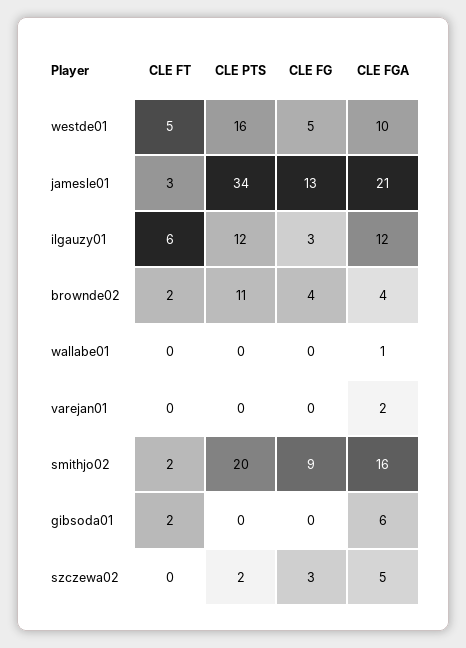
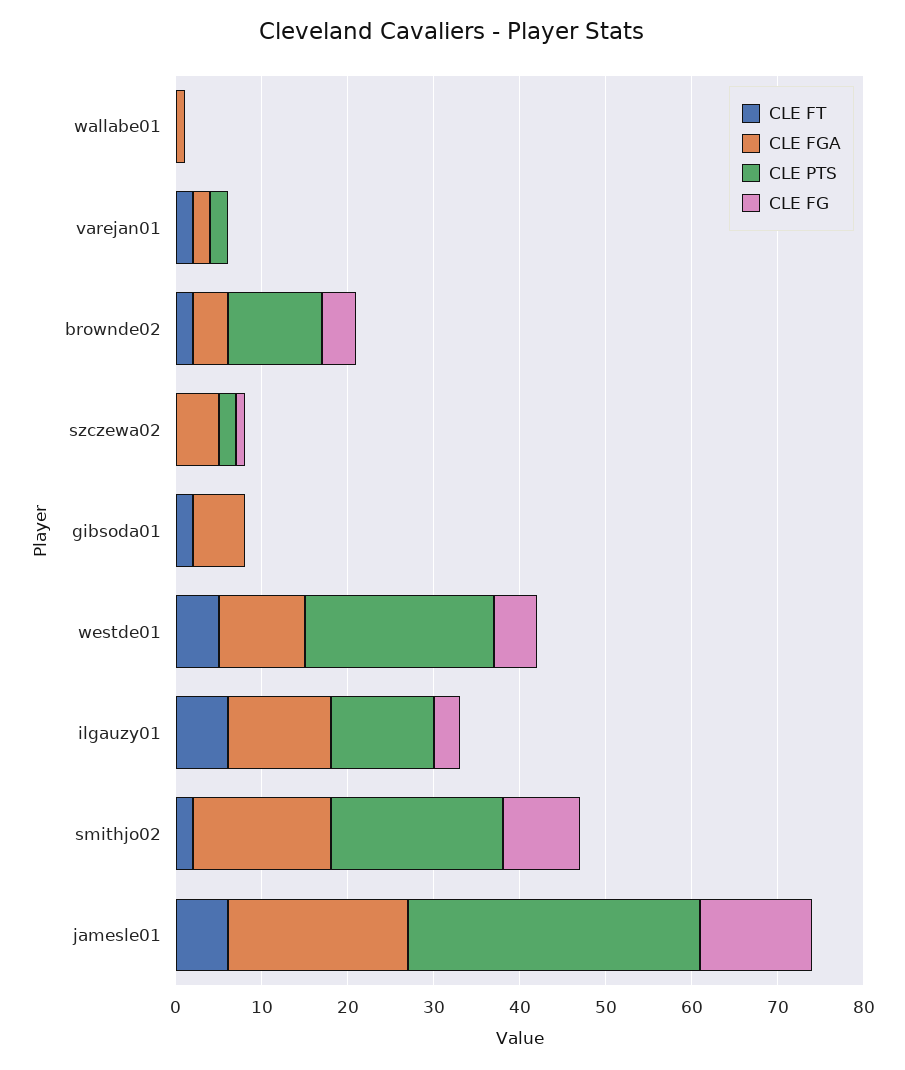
  {
    "CLE FT": {
      "westde01": 5,
-     "jamesle01": 3,
+     "jamesle01": 6,
      "ilgauzy01": 6,
      "brownde02": 2,
      "wallabe01": 0,
-     "varejan01": 0,
+     "varejan01": 2,
      "smithjo02": 2,
      "gibsoda01": 2,
      "szczewa02": 0
    },
    "CLE PTS": {
-     "westde01": 16,
+     "westde01": 22,
      "jamesle01": 34,
      "ilgauzy01": 12,
      "brownde02": 11,
      "wallabe01": 0,
-     "varejan01": 0,
+     "varejan01": 2,
      "smithjo02": 20,
      "gibsoda01": 0,
      "szczewa02": 2
    },
    "CLE FG": {
      "westde01": 5,
      "jamesle01": 13,
      "ilgauzy01": 3,
      "brownde02": 4,
      "wallabe01": 0,
      "varejan01": 0,
      "smithjo02": 9,
      "gibsoda01": 0,
-     "szczewa02": 3
+     "szczewa02": 1
    },
    "CLE FGA": {
      "westde01": 10,
      "jamesle01": 21,
      "ilgauzy01": 12,
      "brownde02": 4,
      "wallabe01": 1,
      "varejan01": 2,
      "smithjo02": 16,
      "gibsoda01": 6,
      "szczewa02": 5
    }
  }

